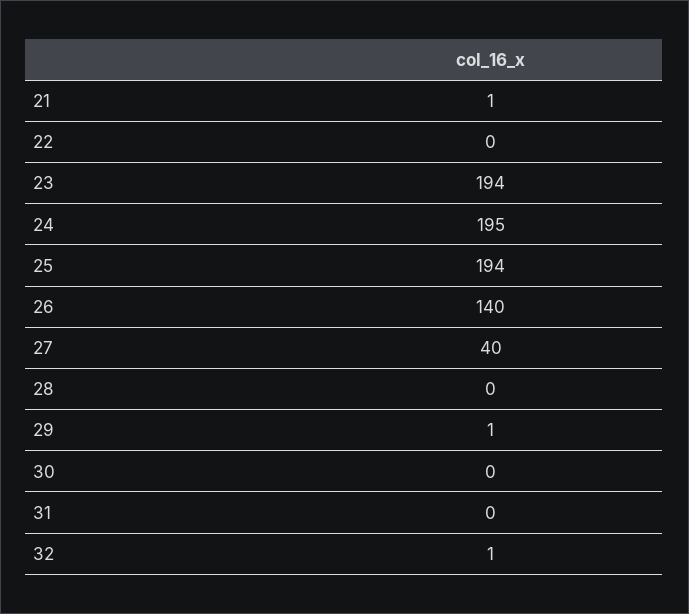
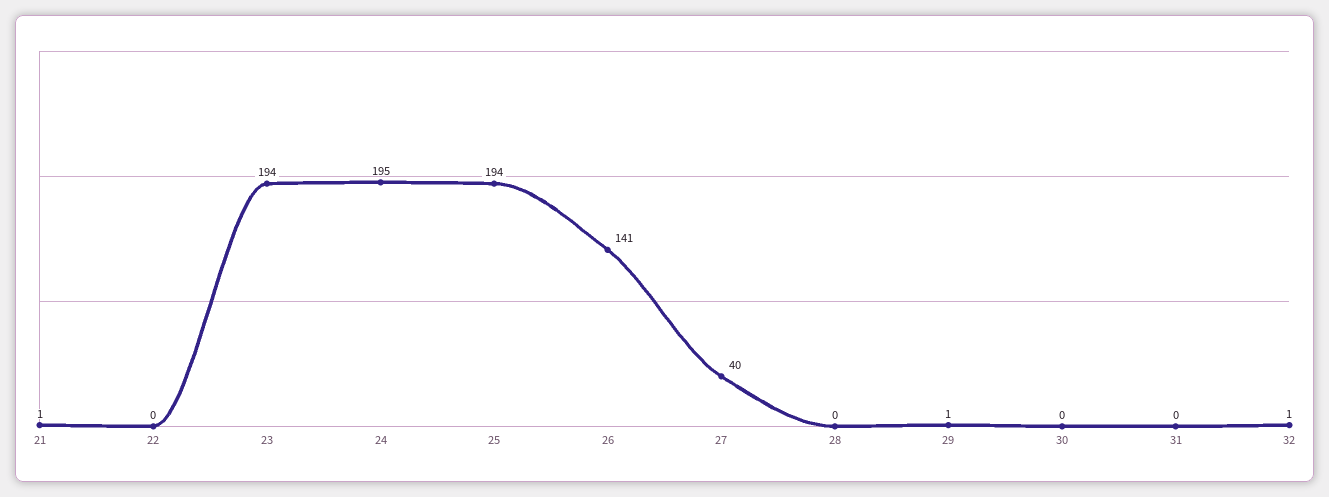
  {
    "21": 1,
    "22": 0,
    "23": 194,
    "24": 195,
    "25": 194,
-   "26": 140,
+   "26": 141,
    "27": 40,
    "28": 0,
    "29": 1,
    "30": 0,
    "31": 0,
    "32": 1
  }

